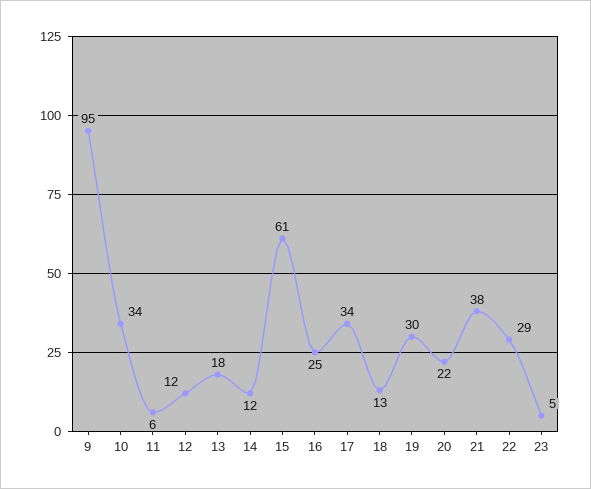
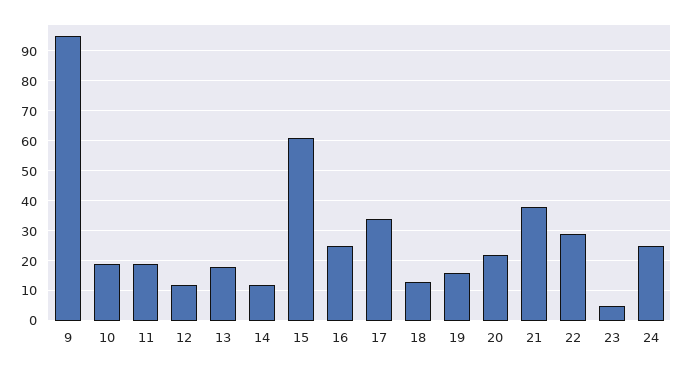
  {
    "9": 95,
-   "10": 34,
+   "10": 20,
-   "11": 6,
+   "11": 20,
    "12": 12,
    "13": 18,
    "14": 12,
    "15": 61,
    "16": 25,
    "17": 34,
    "18": 13,
-   "19": 30,
+   "19": 15,
    "20": 22,
    "21": 38,
    "22": 29,
-   "23": 5
+   "23": 5,
+   "24": 25
  }

